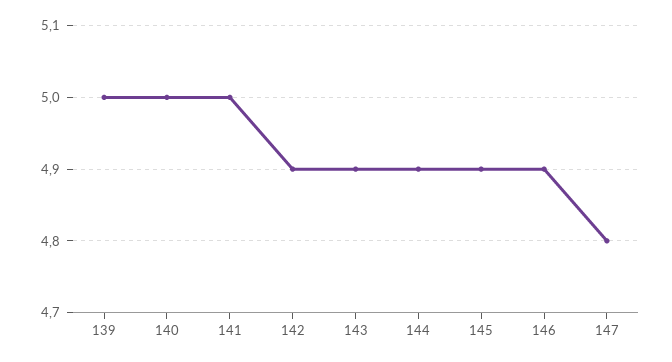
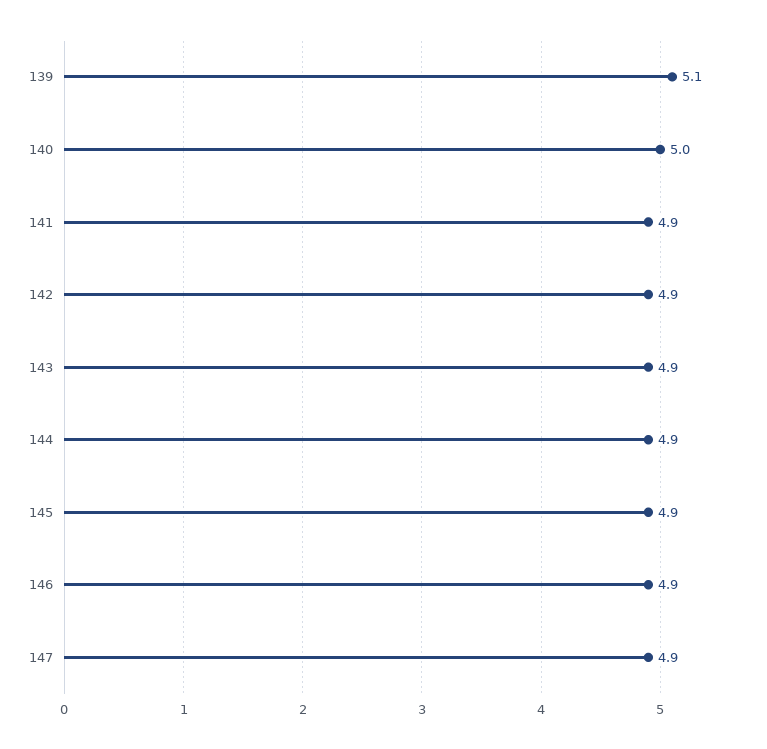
  {
-   "139": 5,
+   "139": 5.1,
    "140": 5,
-   "141": 5,
+   "141": 4.9,
    "142": 4.9,
    "143": 4.9,
    "144": 4.9,
    "145": 4.9,
    "146": 4.9,
-   "147": 4.8
+   "147": 4.9
  }

